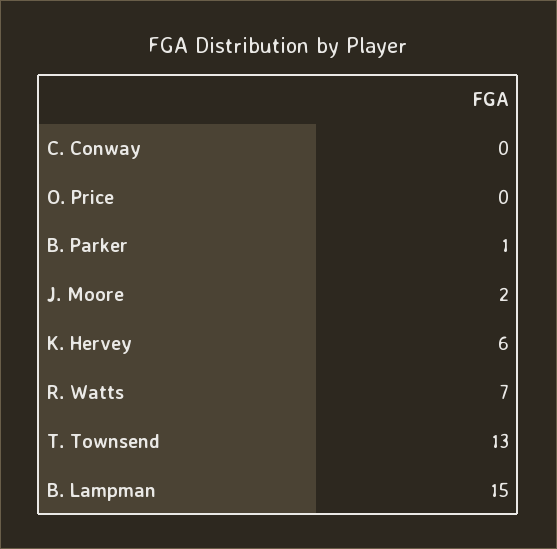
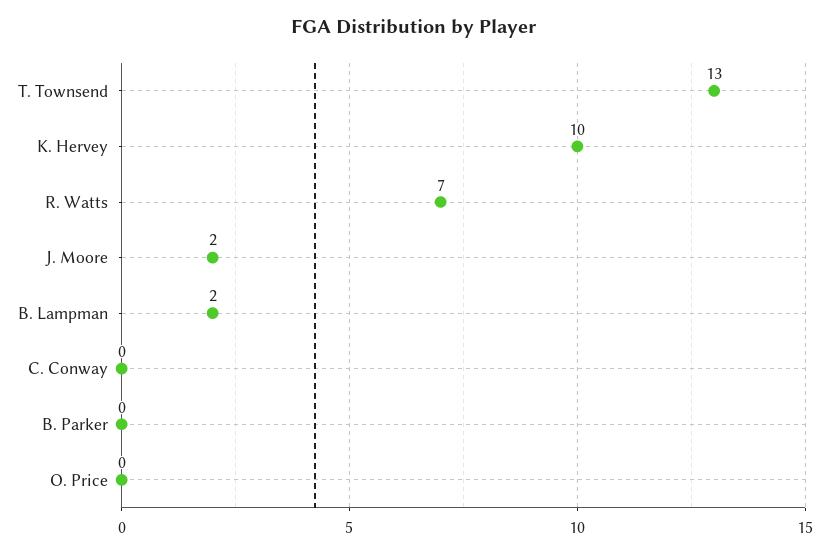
  {
    "C. Conway": 0,
    "O. Price": 0,
-   "B. Parker": 1,
+   "B. Parker": 0,
    "J. Moore": 2,
-   "K. Hervey": 6,
+   "K. Hervey": 10,
    "R. Watts": 7,
    "T. Townsend": 13,
-   "B. Lampman": 15
+   "B. Lampman": 2
  }

